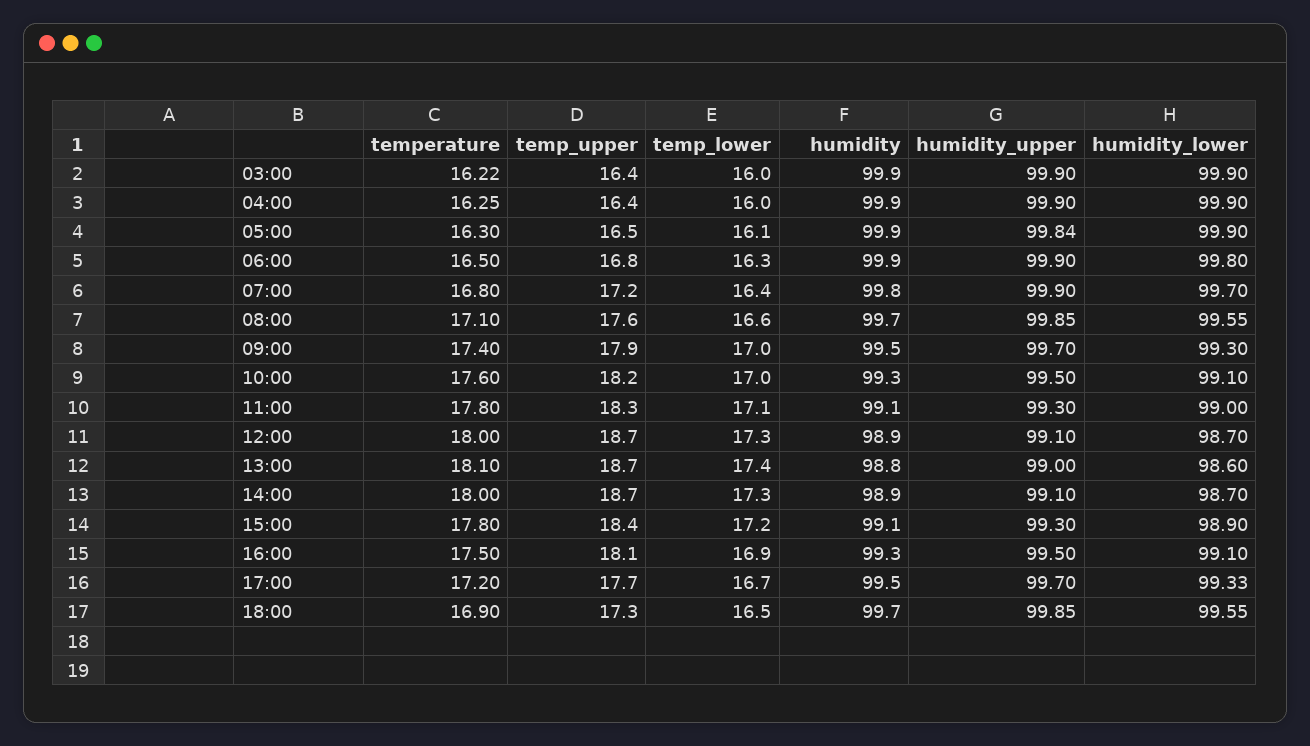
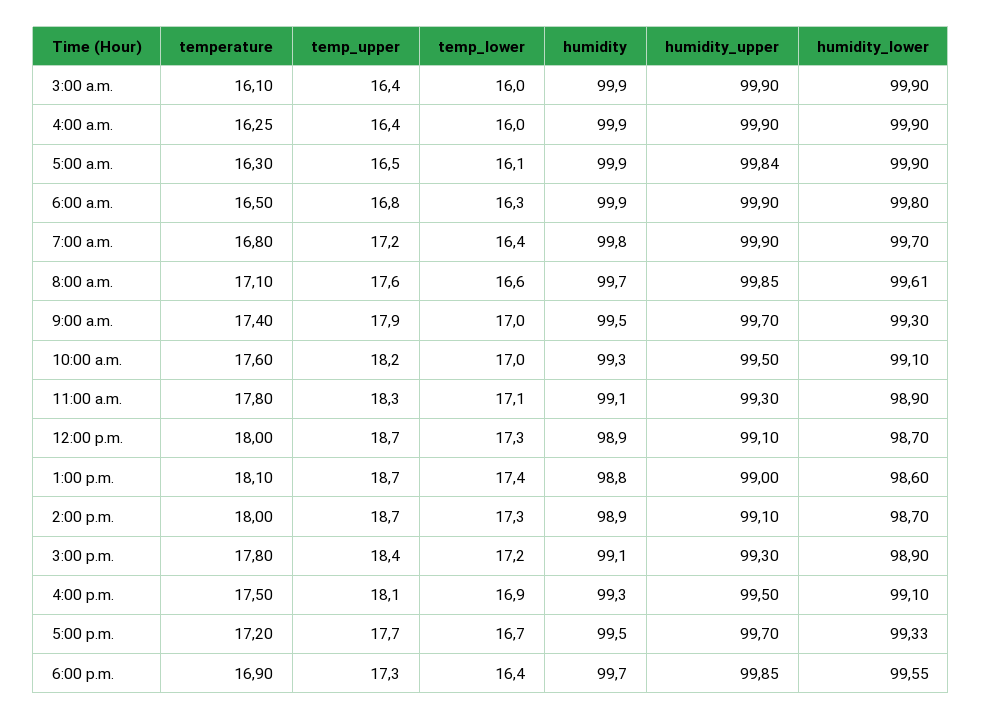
  {
    "temperature": {
-     "03:00": 16.22,
+     "03:00": 16.1,
      "04:00": 16.25,
      "05:00": 16.3,
      "06:00": 16.5,
      "07:00": 16.8,
      "08:00": 17.1,
      "09:00": 17.4,
      "10:00": 17.6,
      "11:00": 17.8,
      "12:00": 18,
      "13:00": 18.1,
      "14:00": 18,
      "15:00": 17.8,
      "16:00": 17.5,
      "17:00": 17.2,
      "18:00": 16.9
    },
    "temp_upper": {
      "03:00": 16.4,
      "04:00": 16.4,
      "05:00": 16.5,
      "06:00": 16.8,
      "07:00": 17.2,
      "08:00": 17.6,
      "09:00": 17.9,
      "10:00": 18.2,
      "11:00": 18.3,
      "12:00": 18.7,
      "13:00": 18.7,
      "14:00": 18.7,
      "15:00": 18.4,
      "16:00": 18.1,
      "17:00": 17.7,
      "18:00": 17.3
    },
    "temp_lower": {
      "03:00": 16,
      "04:00": 16,
      "05:00": 16.1,
      "06:00": 16.3,
      "07:00": 16.4,
      "08:00": 16.6,
      "09:00": 17,
      "10:00": 17,
      "11:00": 17.1,
      "12:00": 17.3,
      "13:00": 17.4,
      "14:00": 17.3,
      "15:00": 17.2,
      "16:00": 16.9,
      "17:00": 16.7,
-     "18:00": 16.5
+     "18:00": 16.4
    },
    "humidity": {
      "03:00": 99.9,
      "04:00": 99.9,
      "05:00": 99.9,
      "06:00": 99.9,
      "07:00": 99.8,
      "08:00": 99.7,
      "09:00": 99.5,
      "10:00": 99.3,
      "11:00": 99.1,
      "12:00": 98.9,
      "13:00": 98.8,
      "14:00": 98.9,
      "15:00": 99.1,
      "16:00": 99.3,
      "17:00": 99.5,
      "18:00": 99.7
    },
    "humidity_upper": {
      "03:00": 99.9,
      "04:00": 99.9,
      "05:00": 99.84,
      "06:00": 99.9,
      "07:00": 99.9,
      "08:00": 99.85,
      "09:00": 99.7,
      "10:00": 99.5,
      "11:00": 99.3,
      "12:00": 99.1,
      "13:00": 99,
      "14:00": 99.1,
      "15:00": 99.3,
      "16:00": 99.5,
      "17:00": 99.7,
      "18:00": 99.85
    },
    "humidity_lower": {
      "03:00": 99.9,
      "04:00": 99.9,
      "05:00": 99.9,
      "06:00": 99.8,
      "07:00": 99.7,
-     "08:00": 99.55,
+     "08:00": 99.61,
      "09:00": 99.3,
      "10:00": 99.1,
-     "11:00": 99,
+     "11:00": 98.9,
      "12:00": 98.7,
      "13:00": 98.6,
      "14:00": 98.7,
      "15:00": 98.9,
      "16:00": 99.1,
      "17:00": 99.33,
      "18:00": 99.55
    }
  }

